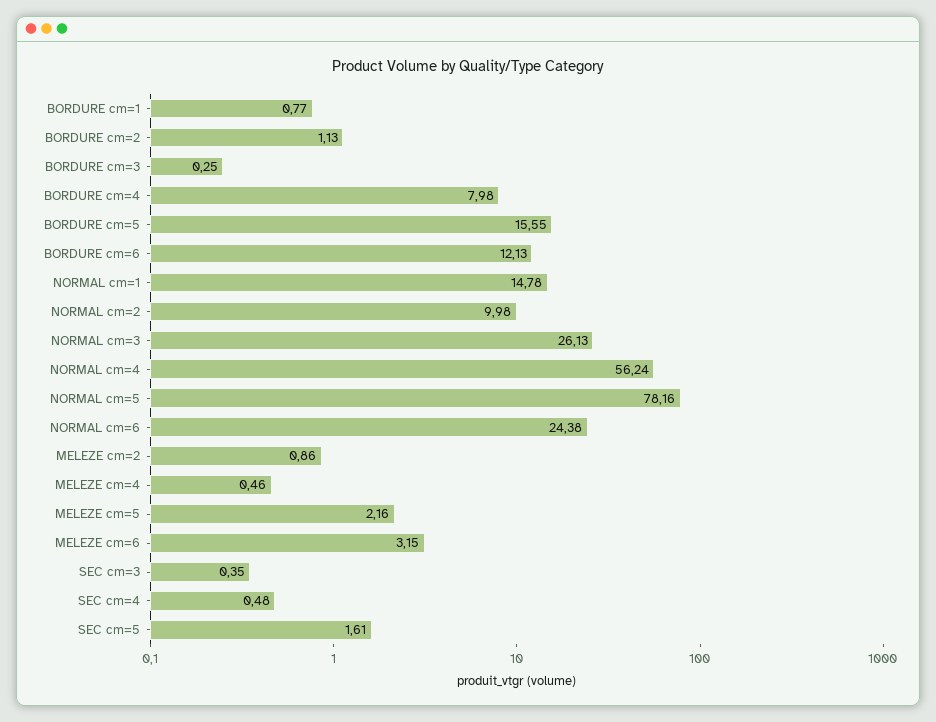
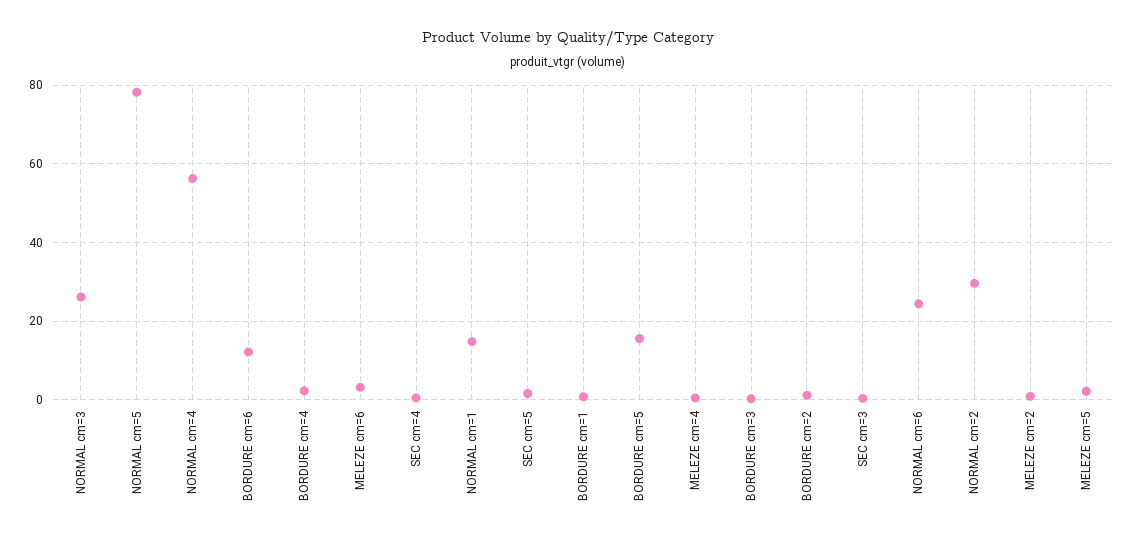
  {
    "BORDURE cm=1": 0.77,
    "BORDURE cm=2": 1.13,
    "BORDURE cm=3": 0.25,
-   "BORDURE cm=4": 7.98,
+   "BORDURE cm=4": 2,
    "BORDURE cm=5": 15.55,
    "BORDURE cm=6": 12.13,
    "NORMAL cm=1": 14.78,
-   "NORMAL cm=2": 9.98,
+   "NORMAL cm=2": 30,
    "NORMAL cm=3": 26.13,
    "NORMAL cm=4": 56.24,
    "NORMAL cm=5": 78.16,
    "NORMAL cm=6": 24.38,
    "MELEZE cm=2": 0.86,
    "MELEZE cm=4": 0.46,
    "MELEZE cm=5": 2.16,
    "MELEZE cm=6": 3.15,
    "SEC cm=3": 0.35,
    "SEC cm=4": 0.48,
    "SEC cm=5": 1.61
  }

